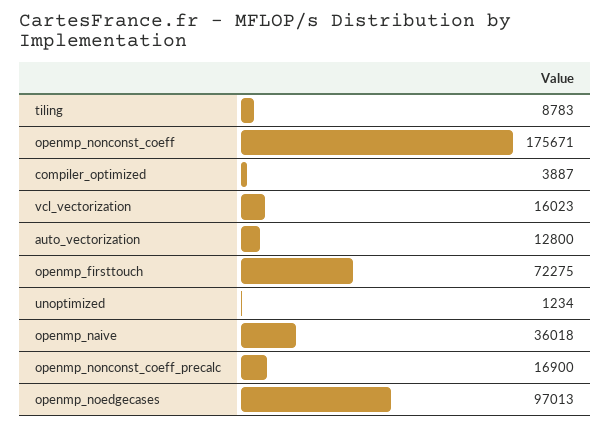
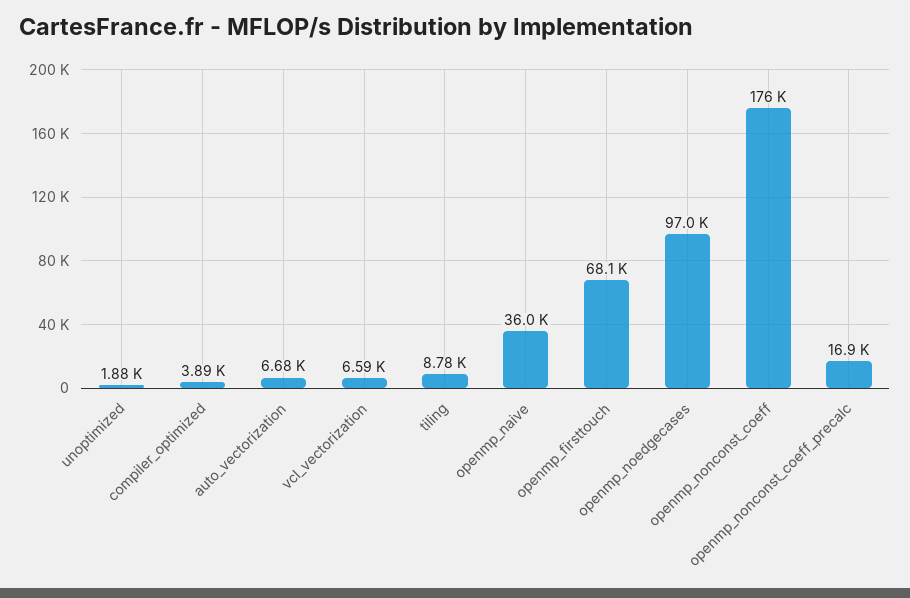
  {
    "tiling": 8783,
    "openmp_nonconst_coeff": 175671,
    "compiler_optimized": 3887,
-   "vcl_vectorization": 16023,
+   "vcl_vectorization": 6590,
-   "auto_vectorization": 12800,
+   "auto_vectorization": 6680,
-   "openmp_firsttouch": 72275,
+   "openmp_firsttouch": 68100,
-   "unoptimized": 1234,
+   "unoptimized": 1880,
    "openmp_naive": 36018,
    "openmp_nonconst_coeff_precalc": 16900,
    "openmp_noedgecases": 97013
  }

